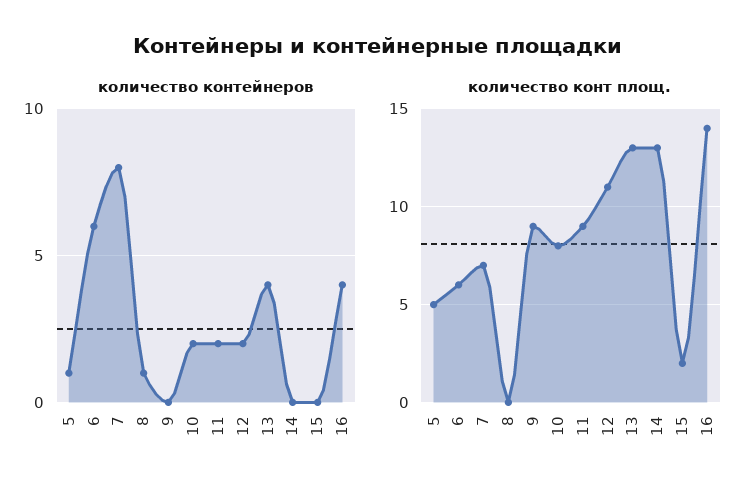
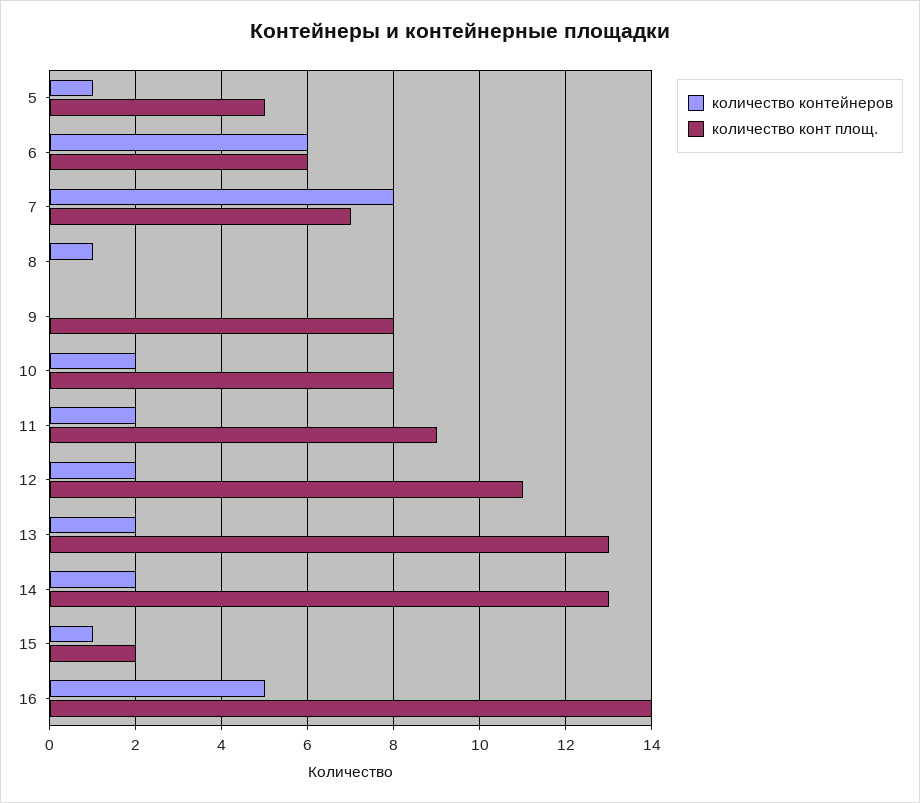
  {
    "количество контейнеров": {
      "5": 1,
      "6": 6,
      "7": 8,
      "8": 1,
      "9": 0,
      "10": 2,
      "11": 2,
      "12": 2,
-     "13": 4,
+     "13": 2,
-     "14": 0,
+     "14": 2,
-     "15": 0,
+     "15": 1,
-     "16": 4
+     "16": 5
    },
    "количество конт площ.": {
      "5": 5,
      "6": 6,
      "7": 7,
      "8": 0,
-     "9": 9,
+     "9": 8,
      "10": 8,
      "11": 9,
      "12": 11,
      "13": 13,
      "14": 13,
      "15": 2,
      "16": 14
    }
  }

